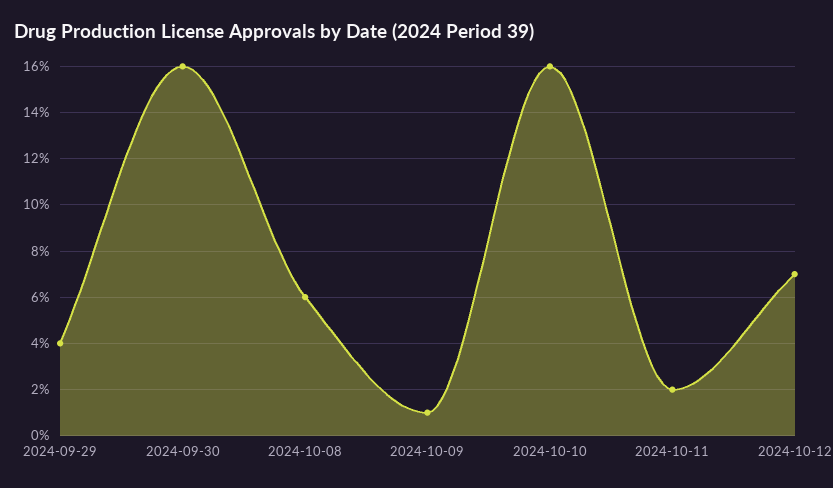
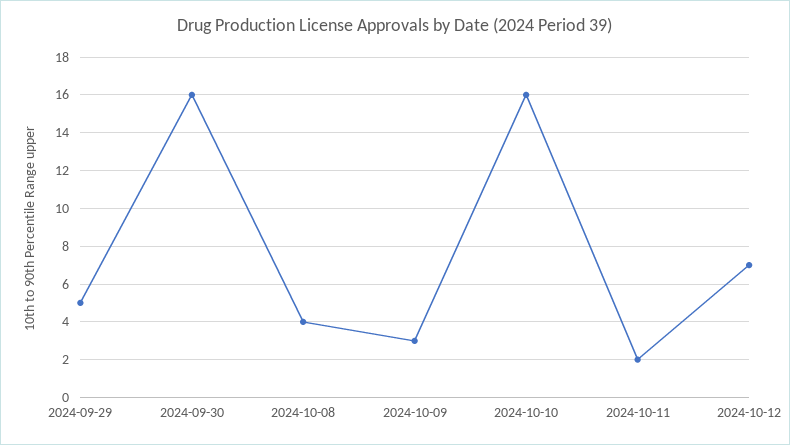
  {
-   "2024-09-29": 4,
+   "2024-09-29": 5,
    "2024-09-30": 16,
-   "2024-10-08": 6,
+   "2024-10-08": 4,
-   "2024-10-09": 1,
+   "2024-10-09": 3,
    "2024-10-10": 16,
    "2024-10-11": 2,
    "2024-10-12": 7
  }

